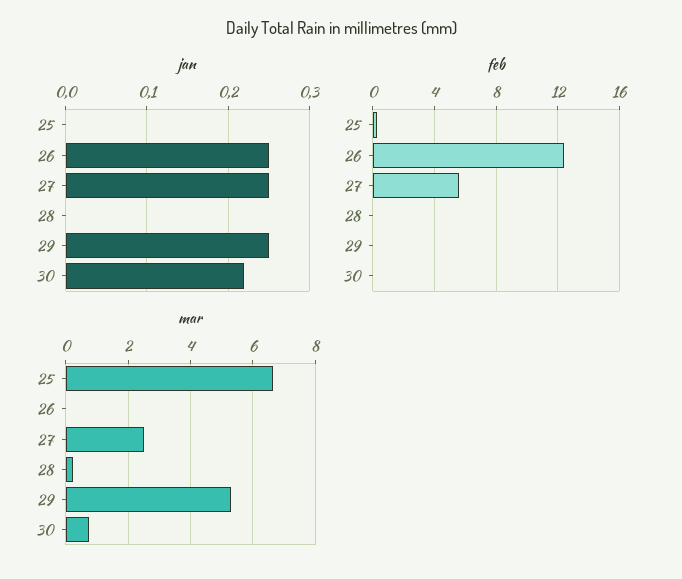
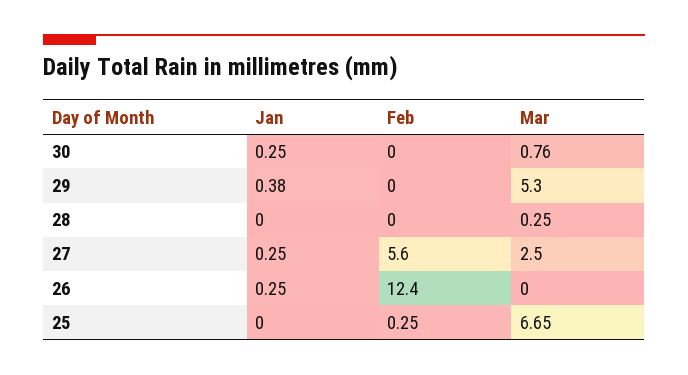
  {
    "jan": {
      "25": 0,
      "26": 0.25,
      "27": 0.25,
      "28": 0,
-     "29": 0.25,
+     "29": 0.38,
-     "30": 0.22
+     "30": 0.25
    },
    "feb": {
      "25": 0.25,
      "26": 12.4,
      "27": 5.6,
      "28": 0,
      "29": 0,
      "30": 0
    },
    "mar": {
      "25": 6.65,
      "26": 0,
      "27": 2.5,
      "28": 0.25,
      "29": 5.3,
      "30": 0.76
    }
  }

